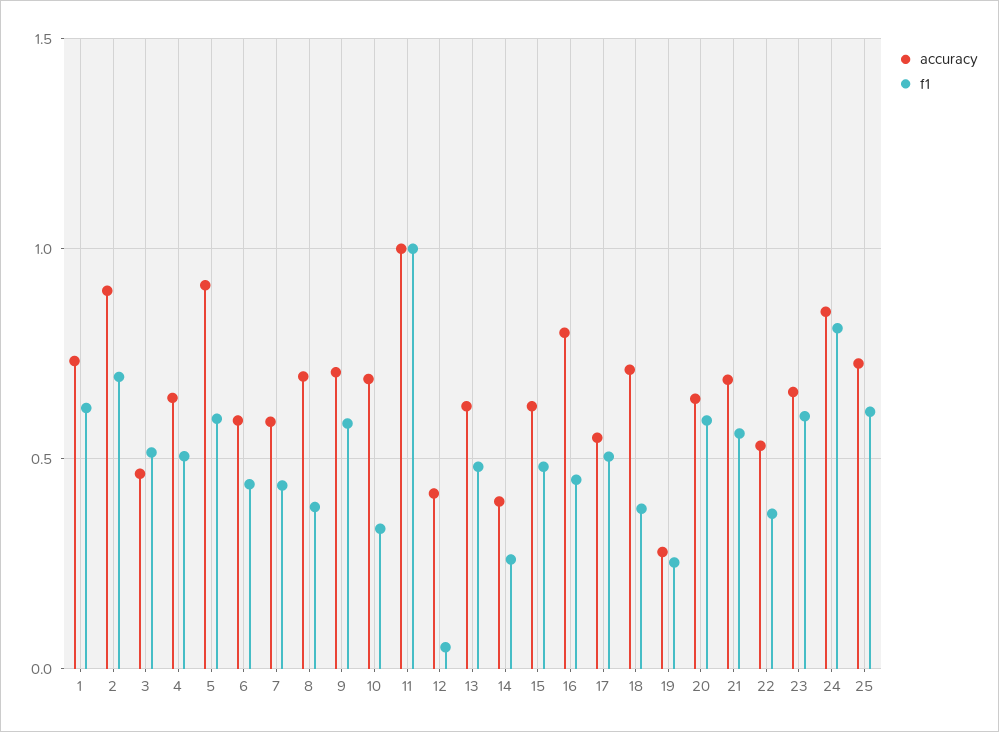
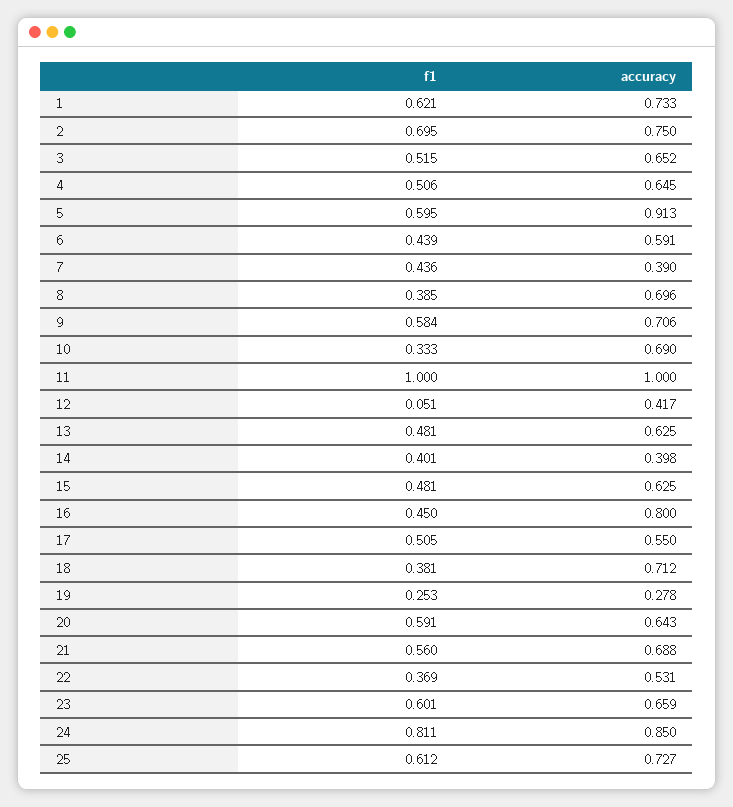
  {
    "accuracy": {
      "1": 0.733,
-     "2": 0.9,
+     "2": 0.75,
-     "3": 0.45,
+     "3": 0.652,
      "4": 0.645,
      "5": 0.913,
      "6": 0.591,
-     "7": 0.6,
+     "7": 0.39,
      "8": 0.696,
      "9": 0.706,
      "10": 0.69,
      "11": 1,
      "12": 0.417,
      "13": 0.625,
      "14": 0.398,
      "15": 0.625,
      "16": 0.8,
      "17": 0.55,
      "18": 0.712,
      "19": 0.278,
      "20": 0.643,
      "21": 0.688,
      "22": 0.531,
      "23": 0.659,
      "24": 0.85,
      "25": 0.727
    },
    "f1": {
      "1": 0.621,
      "2": 0.695,
      "3": 0.515,
      "4": 0.506,
      "5": 0.595,
      "6": 0.439,
      "7": 0.436,
      "8": 0.385,
      "9": 0.584,
      "10": 0.333,
      "11": 1,
      "12": 0.051,
      "13": 0.481,
-     "14": 0.25,
+     "14": 0.401,
      "15": 0.481,
      "16": 0.45,
      "17": 0.505,
      "18": 0.381,
      "19": 0.253,
      "20": 0.591,
      "21": 0.56,
      "22": 0.369,
      "23": 0.601,
      "24": 0.811,
      "25": 0.612
    }
  }

